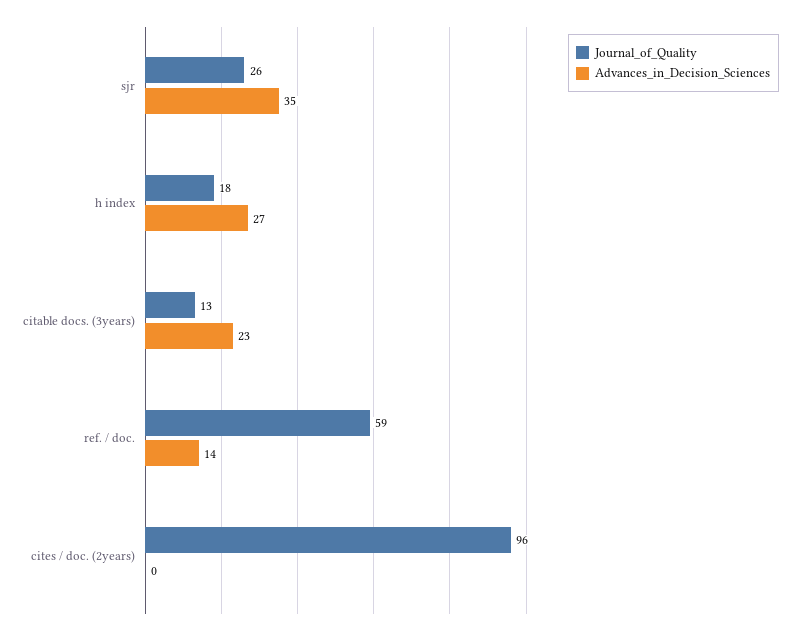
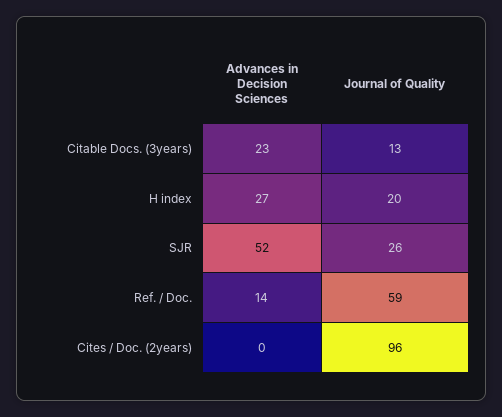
  {
    "Journal_of_Quality": {
      "sjr": 26,
-     "h index": 18,
+     "h index": 20,
      "citable docs. (3years)": 13,
      "ref. / doc.": 59,
      "cites / doc. (2years)": 96
    },
    "Advances_in_Decision_Sciences": {
-     "sjr": 35,
+     "sjr": 52,
      "h index": 27,
      "citable docs. (3years)": 23,
      "ref. / doc.": 14,
      "cites / doc. (2years)": 0
    }
  }

